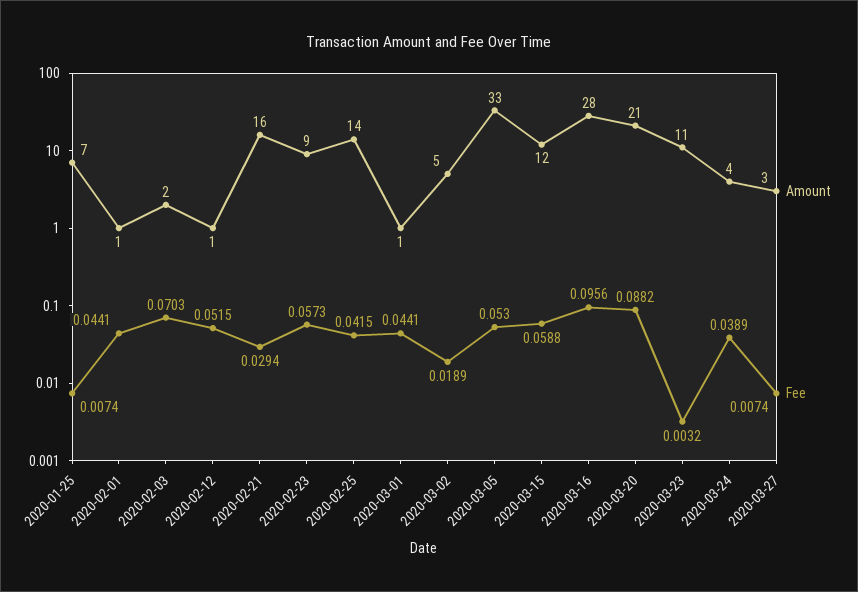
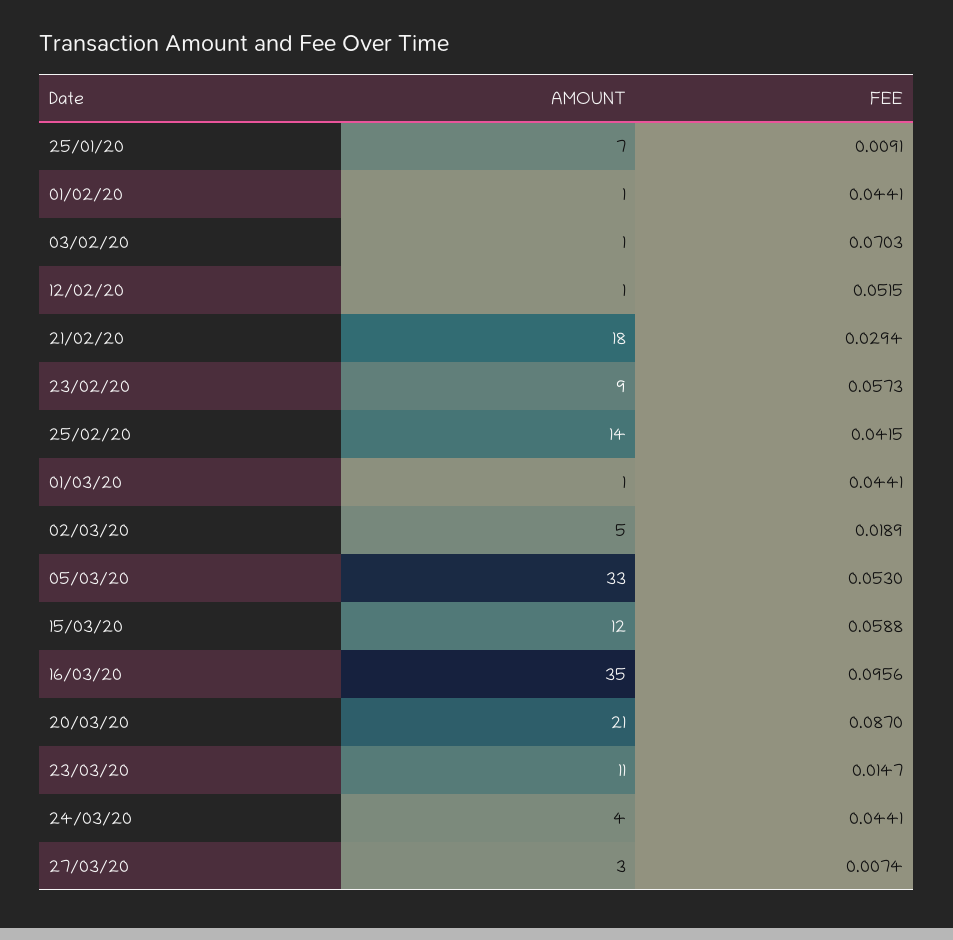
  {
    "Amount": {
      "2020-01-25": 7,
      "2020-02-01": 1,
-     "2020-02-03": 2,
+     "2020-02-03": 1,
      "2020-02-12": 1,
-     "2020-02-21": 16,
+     "2020-02-21": 18,
      "2020-02-23": 9,
      "2020-02-25": 14,
      "2020-03-01": 1,
      "2020-03-02": 5,
      "2020-03-05": 33,
      "2020-03-15": 12,
-     "2020-03-16": 28,
+     "2020-03-16": 35,
      "2020-03-20": 21,
      "2020-03-23": 11,
      "2020-03-24": 4,
      "2020-03-27": 3
    },
    "Fee": {
-     "2020-01-25": 0.0074,
+     "2020-01-25": 0.0091,
      "2020-02-01": 0.0441,
      "2020-02-03": 0.0703,
      "2020-02-12": 0.0515,
      "2020-02-21": 0.0294,
      "2020-02-23": 0.0573,
      "2020-02-25": 0.0415,
      "2020-03-01": 0.0441,
      "2020-03-02": 0.0189,
      "2020-03-05": 0.053,
      "2020-03-15": 0.0588,
      "2020-03-16": 0.0956,
-     "2020-03-20": 0.0882,
+     "2020-03-20": 0.087,
-     "2020-03-23": 0.0032,
+     "2020-03-23": 0.0147,
-     "2020-03-24": 0.0389,
+     "2020-03-24": 0.0441,
      "2020-03-27": 0.0074
    }
  }

